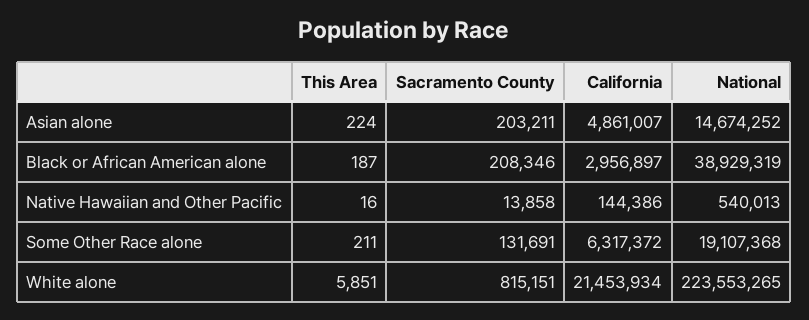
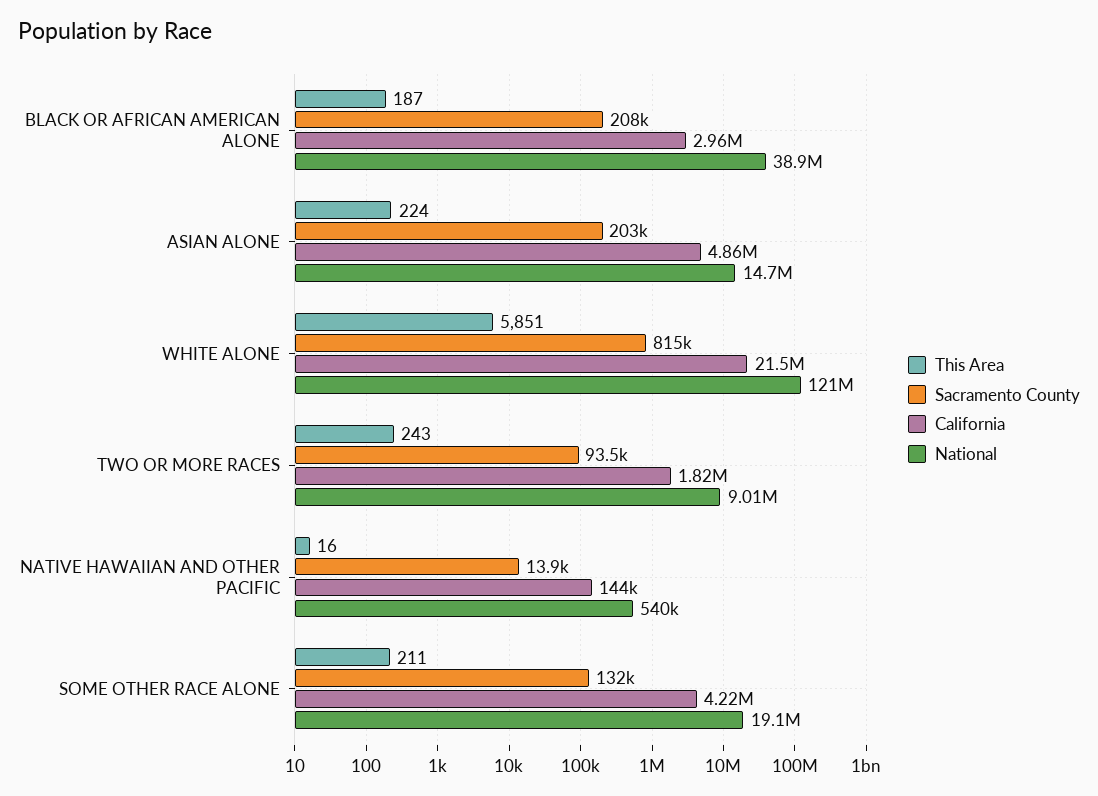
  {
    "This Area": {
      "Asian alone": 224,
      "Black or African American alone": 187,
      "Native Hawaiian and Other Pacific": 16,
      "Some Other Race alone": 211,
-     "White alone": 5851
+     "White alone": 5851,
+     "TWO OR MORE RACES": 243
    },
    "Sacramento County": {
      "Asian alone": 203211,
      "Black or African American alone": 208346,
      "Native Hawaiian and Other Pacific": 13858,
      "Some Other Race alone": 131691,
-     "White alone": 815151
+     "White alone": 815151,
+     "TWO OR MORE RACES": 93500
    },
    "California": {
      "Asian alone": 4861007,
      "Black or African American alone": 2956897,
      "Native Hawaiian and Other Pacific": 144386,
-     "Some Other Race alone": 6317372,
+     "Some Other Race alone": 4220000,
-     "White alone": 21453934
+     "White alone": 21453934,
+     "TWO OR MORE RACES": 1820000
    },
    "National": {
      "Asian alone": 14674252,
      "Black or African American alone": 38929319,
      "Native Hawaiian and Other Pacific": 540013,
      "Some Other Race alone": 19107368,
-     "White alone": 223553265
+     "White alone": 121000000,
+     "TWO OR MORE RACES": 9010000
    }
  }

